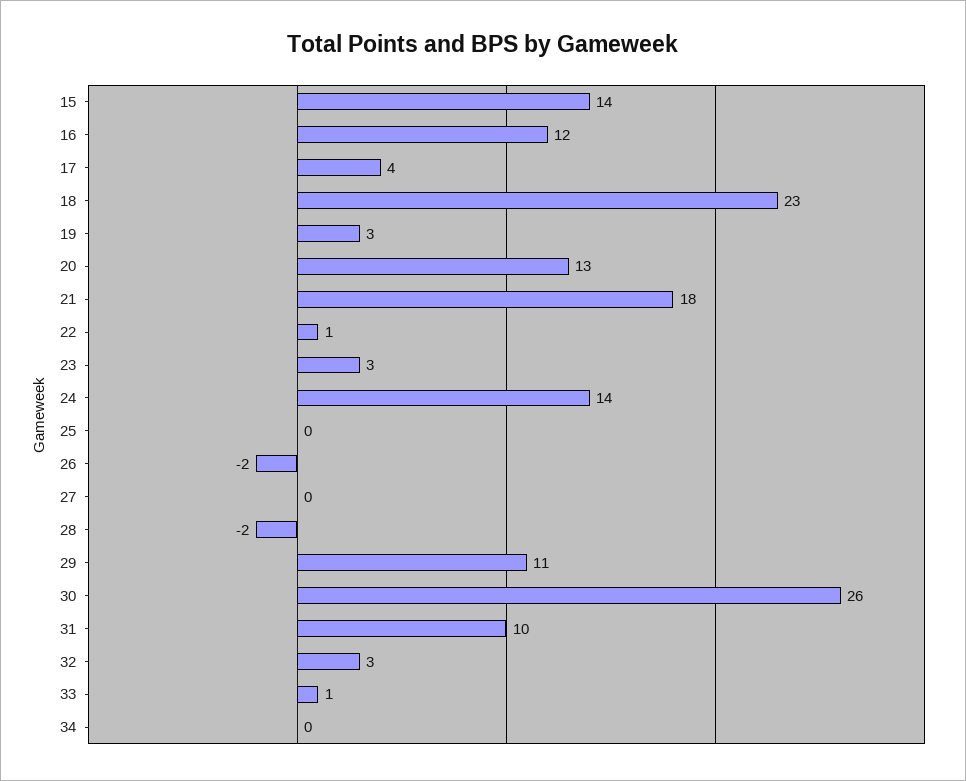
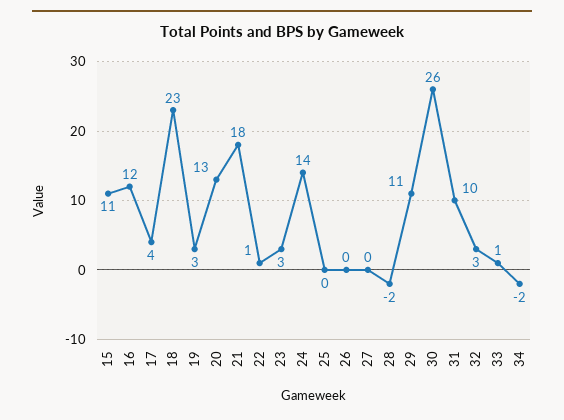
  {
-   "15": 14,
+   "15": 11,
    "16": 12,
    "17": 4,
    "18": 23,
    "19": 3,
    "20": 13,
    "21": 18,
    "22": 1,
    "23": 3,
    "24": 14,
    "25": 0,
-   "26": -2,
+   "26": 0,
    "27": 0,
    "28": -2,
    "29": 11,
    "30": 26,
    "31": 10,
    "32": 3,
    "33": 1,
-   "34": 0
+   "34": -2
  }

